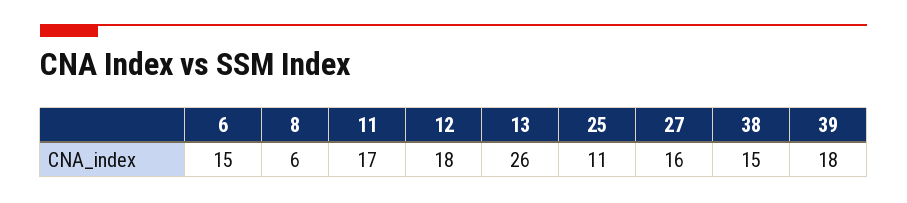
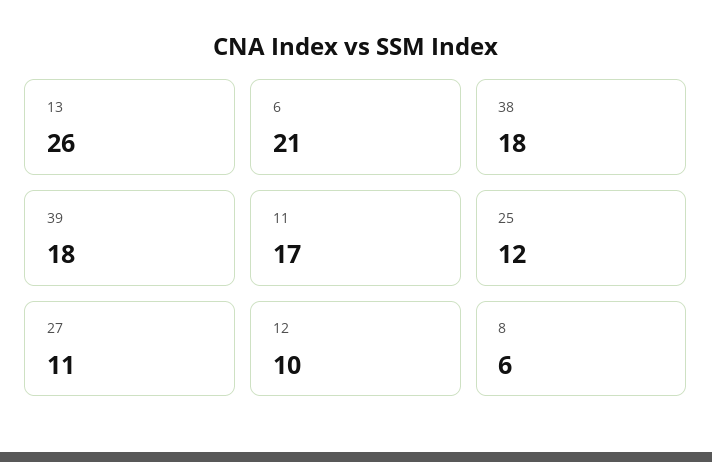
  {
-   "6": 15,
+   "6": 21,
    "8": 6,
    "11": 17,
-   "12": 18,
+   "12": 10,
    "13": 26,
-   "25": 11,
+   "25": 12,
-   "27": 16,
+   "27": 11,
-   "38": 15,
+   "38": 18,
    "39": 18
  }

